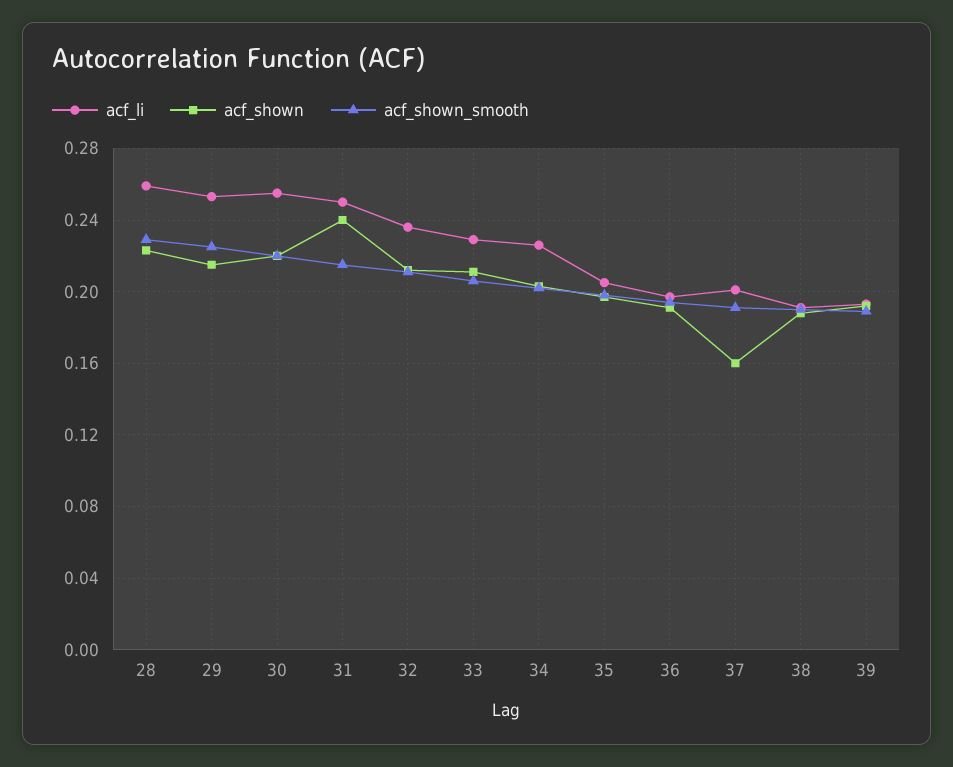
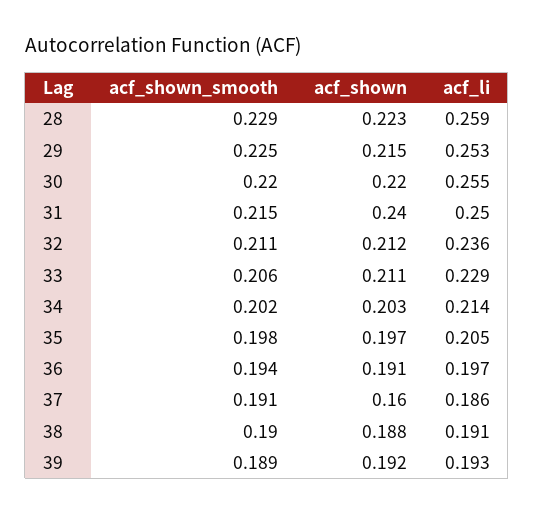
  {
    "acf_li": {
      "28": 0.259,
      "29": 0.253,
      "30": 0.255,
      "31": 0.25,
      "32": 0.236,
      "33": 0.229,
-     "34": 0.225,
+     "34": 0.214,
      "35": 0.205,
      "36": 0.197,
-     "37": 0.2,
+     "37": 0.186,
      "38": 0.191,
      "39": 0.193
    },
    "acf_shown": {
      "28": 0.223,
      "29": 0.215,
      "30": 0.22,
      "31": 0.24,
      "32": 0.212,
      "33": 0.211,
      "34": 0.203,
      "35": 0.197,
      "36": 0.191,
      "37": 0.16,
      "38": 0.188,
      "39": 0.192
    },
    "acf_shown_smooth": {
      "28": 0.229,
      "29": 0.225,
      "30": 0.22,
      "31": 0.215,
      "32": 0.211,
      "33": 0.206,
      "34": 0.202,
      "35": 0.198,
      "36": 0.194,
      "37": 0.191,
      "38": 0.19,
      "39": 0.189
    }
  }

